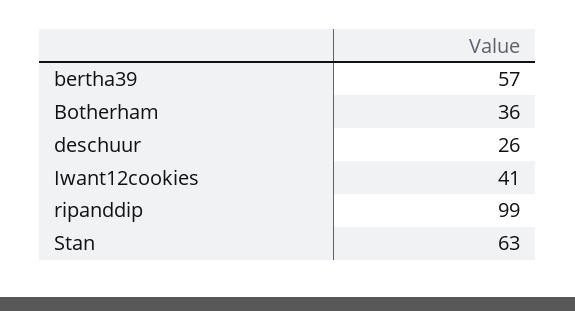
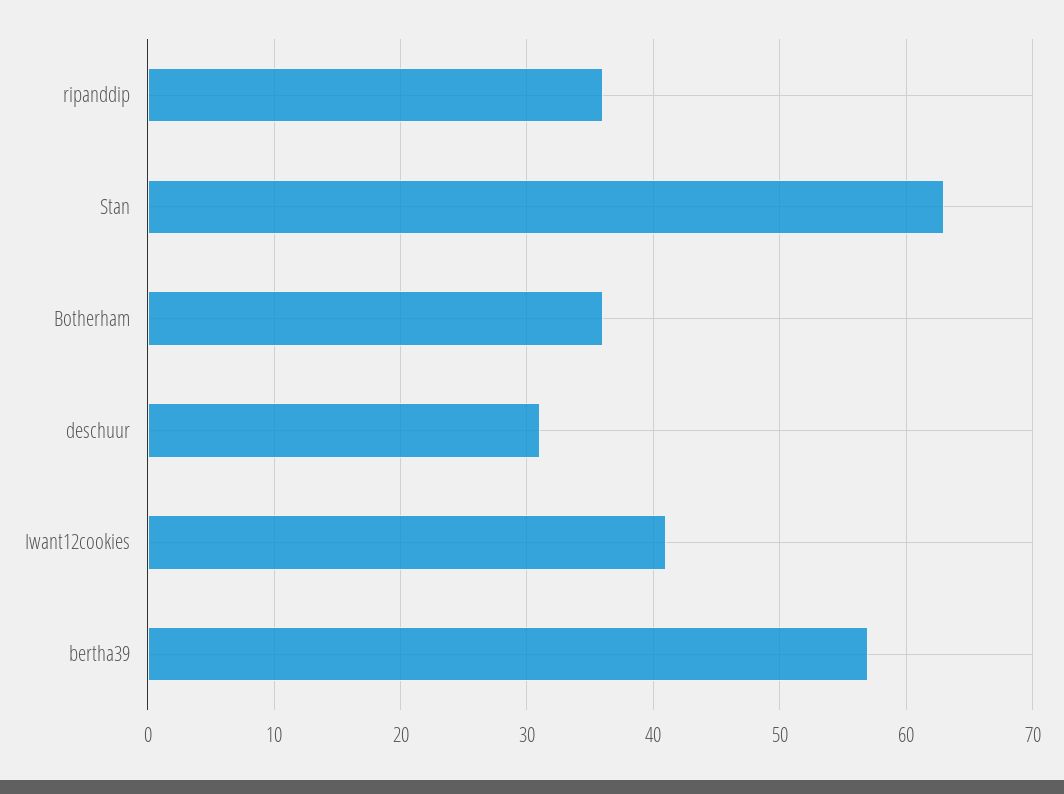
  {
    "bertha39": 57,
    "Botherham": 36,
-   "deschuur": 26,
+   "deschuur": 31,
    "Iwant12cookies": 41,
-   "ripanddip": 99,
+   "ripanddip": 36,
    "Stan": 63
  }

